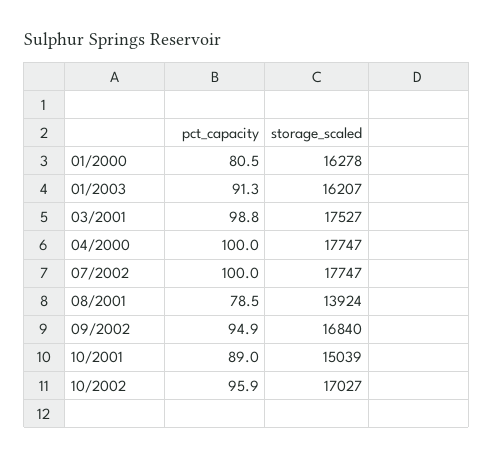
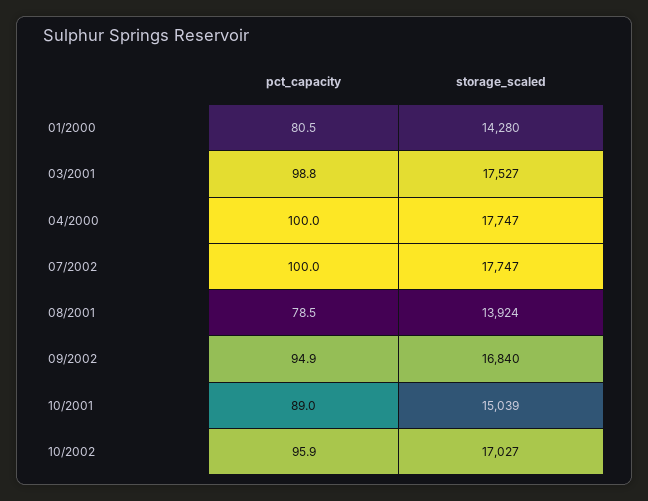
  {
    "pct_capacity": {
      "01/2000": 80.5,
-     "01/2003": 91.3,
      "03/2001": 98.8,
      "04/2000": 100,
      "07/2002": 100,
      "08/2001": 78.5,
      "09/2002": 94.9,
      "10/2001": 89,
      "10/2002": 95.9
    },
    "storage_scaled": {
-     "01/2000": 16278,
+     "01/2000": 14280,
-     "01/2003": 16207,
      "03/2001": 17527,
      "04/2000": 17747,
      "07/2002": 17747,
      "08/2001": 13924,
      "09/2002": 16840,
      "10/2001": 15039,
      "10/2002": 17027
    }
  }

